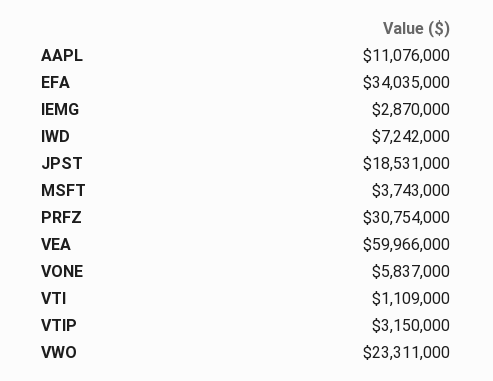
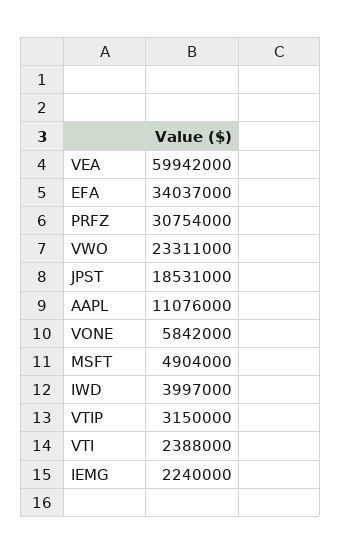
  {
    "AAPL": 11076000,
-   "EFA": 34035000,
+   "EFA": 34037000,
-   "IEMG": 2870000,
+   "IEMG": 2240000,
-   "IWD": 7242000,
+   "IWD": 3997000,
    "JPST": 18531000,
-   "MSFT": 3743000,
+   "MSFT": 4904000,
    "PRFZ": 30754000,
-   "VEA": 59966000,
+   "VEA": 59942000,
-   "VONE": 5837000,
+   "VONE": 5842000,
-   "VTI": 1109000,
+   "VTI": 2388000,
    "VTIP": 3150000,
    "VWO": 23311000
  }

